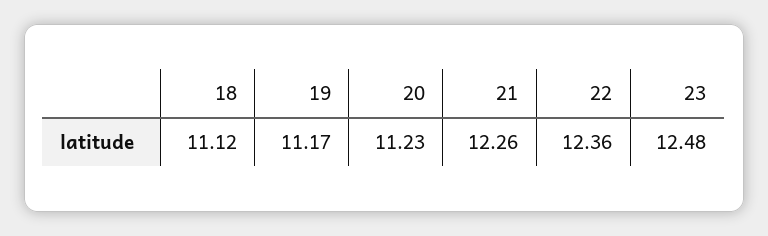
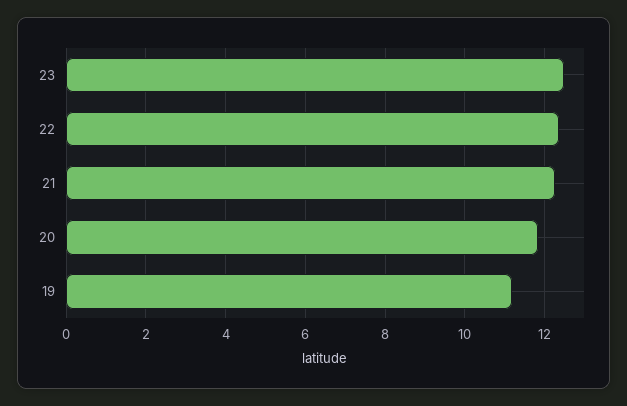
  {
-   "18": 11.12,
    "19": 11.17,
-   "20": 11.23,
+   "20": 11.8,
    "21": 12.26,
    "22": 12.36,
    "23": 12.48
  }

